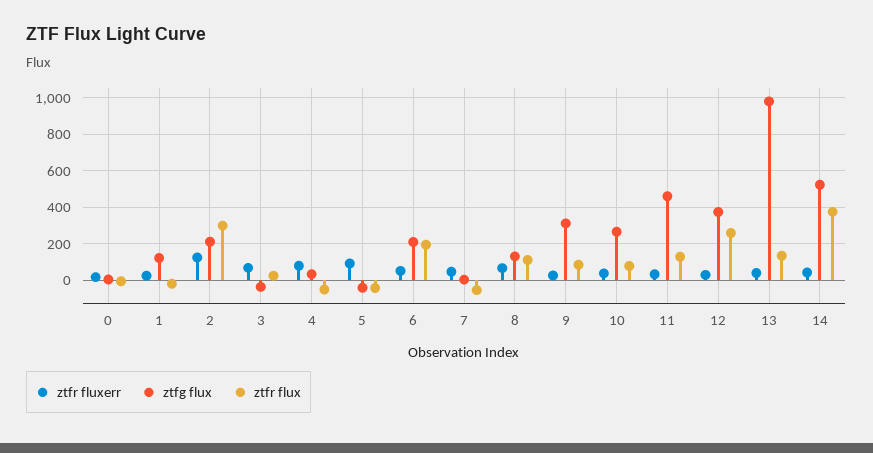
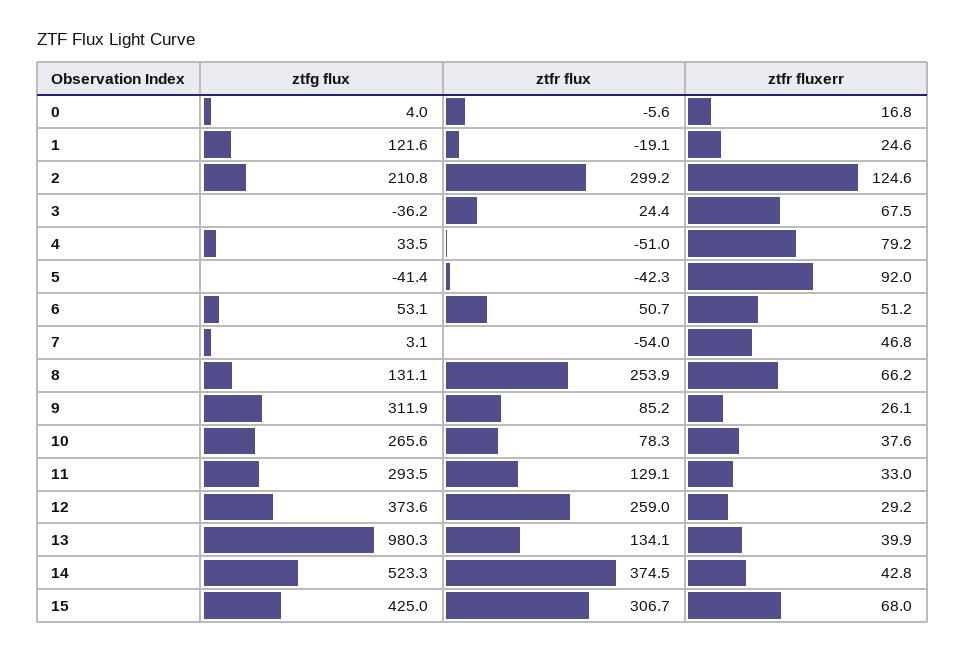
  {
    "ztfr fluxerr": {
      "0": 16.8,
      "1": 24.6,
      "2": 124.6,
      "3": 67.5,
      "4": 79.2,
      "5": 92,
      "6": 51.2,
      "7": 46.8,
      "8": 66.2,
      "9": 26.1,
      "10": 37.6,
      "11": 33,
      "12": 29.2,
      "13": 39.9,
-     "14": 42.8
+     "14": 42.8,
+     "15": 68
    },
    "ztfg flux": {
      "0": 4,
      "1": 121.6,
      "2": 210.8,
      "3": -36.2,
      "4": 33.5,
      "5": -41.4,
-     "6": 200,
+     "6": 53.1,
      "7": 3.1,
      "8": 131.1,
      "9": 311.9,
      "10": 265.6,
-     "11": 450,
+     "11": 293.5,
      "12": 373.6,
      "13": 980.3,
-     "14": 523.3
+     "14": 523.3,
+     "15": 425
    },
    "ztfr flux": {
      "0": -5.6,
      "1": -19.1,
      "2": 299.2,
      "3": 24.4,
      "4": -51,
      "5": -42.3,
-     "6": 200,
+     "6": 50.7,
      "7": -54,
-     "8": 100,
+     "8": 253.9,
      "9": 85.2,
      "10": 78.3,
      "11": 129.1,
      "12": 259,
      "13": 134.1,
-     "14": 374.5
+     "14": 374.5,
+     "15": 306.7
    }
  }

